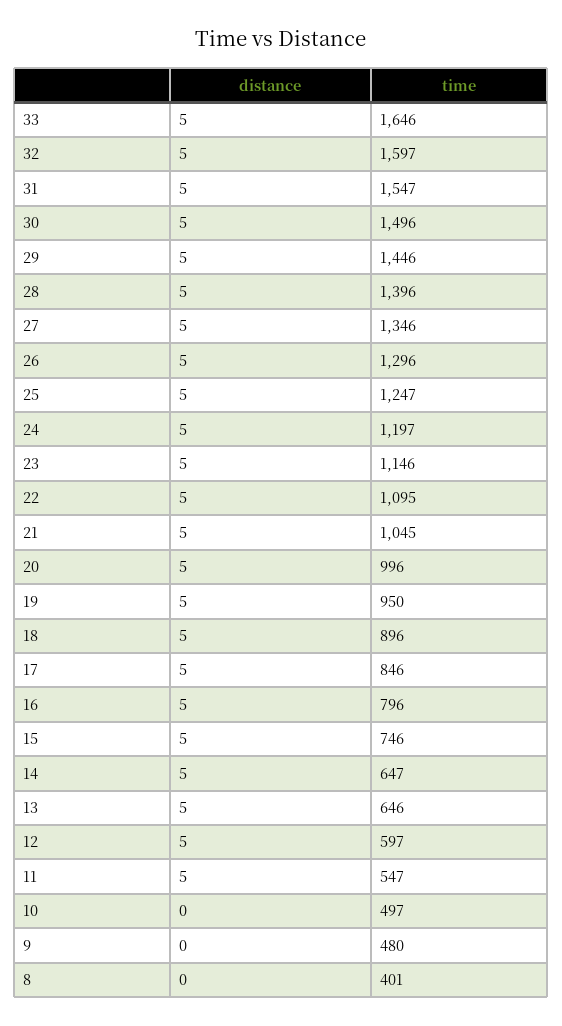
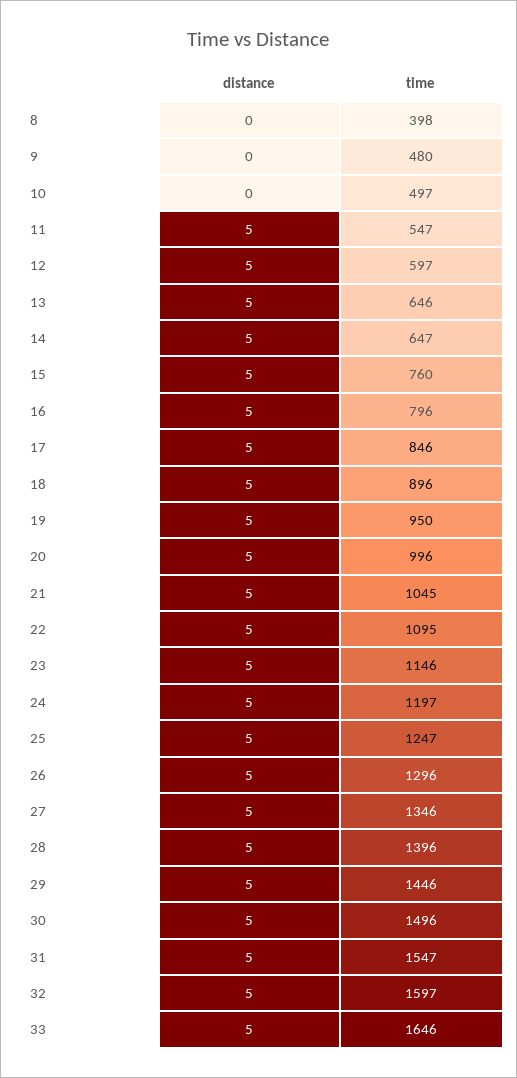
  {
    "distance": {
      "33": 5,
      "32": 5,
      "31": 5,
      "30": 5,
      "29": 5,
      "28": 5,
      "27": 5,
      "26": 5,
      "25": 5,
      "24": 5,
      "23": 5,
      "22": 5,
      "21": 5,
      "20": 5,
      "19": 5,
      "18": 5,
      "17": 5,
      "16": 5,
      "15": 5,
      "14": 5,
      "13": 5,
      "12": 5,
      "11": 5,
      "10": 0,
      "9": 0,
      "8": 0
    },
    "time": {
      "33": 1646,
      "32": 1597,
      "31": 1547,
      "30": 1496,
      "29": 1446,
      "28": 1396,
      "27": 1346,
      "26": 1296,
      "25": 1247,
      "24": 1197,
      "23": 1146,
      "22": 1095,
      "21": 1045,
      "20": 996,
      "19": 950,
      "18": 896,
      "17": 846,
      "16": 796,
-     "15": 746,
+     "15": 760,
      "14": 647,
      "13": 646,
      "12": 597,
      "11": 547,
      "10": 497,
      "9": 480,
-     "8": 401
+     "8": 398
    }
  }

